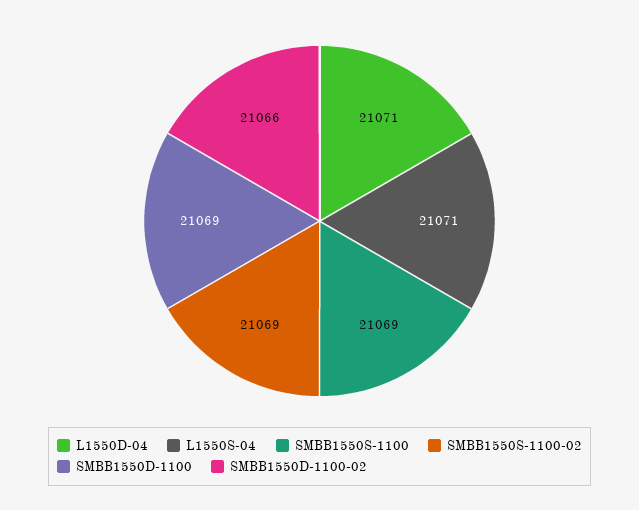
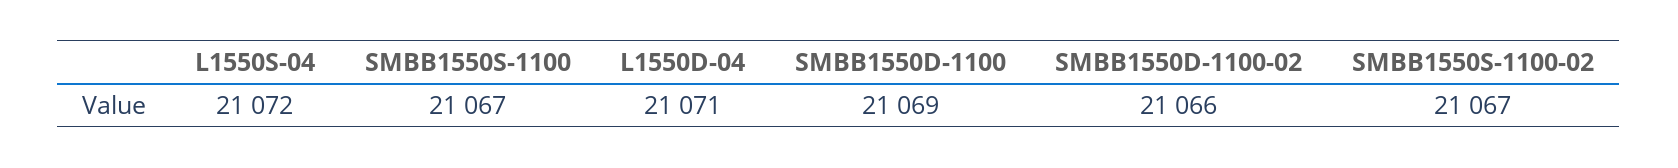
  {
    "L1550D-04": 21071,
-   "L1550S-04": 21071,
+   "L1550S-04": 21072,
-   "SMBB1550S-1100": 21069,
+   "SMBB1550S-1100": 21067,
-   "SMBB1550S-1100-02": 21069,
+   "SMBB1550S-1100-02": 21067,
    "SMBB1550D-1100": 21069,
    "SMBB1550D-1100-02": 21066
  }

